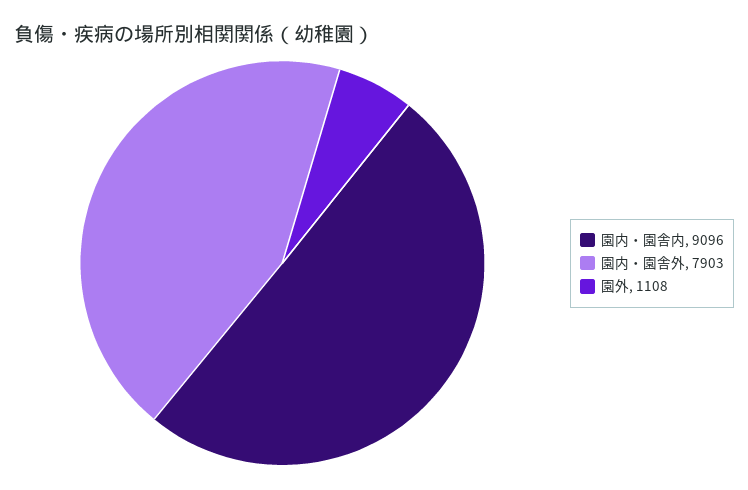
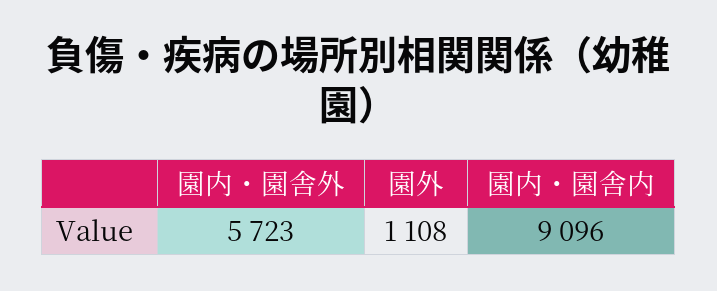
  {
    "園内・園舎内": 9096,
-   "園内・園舎外": 7903,
+   "園内・園舎外": 5723,
    "園外": 1108
  }

